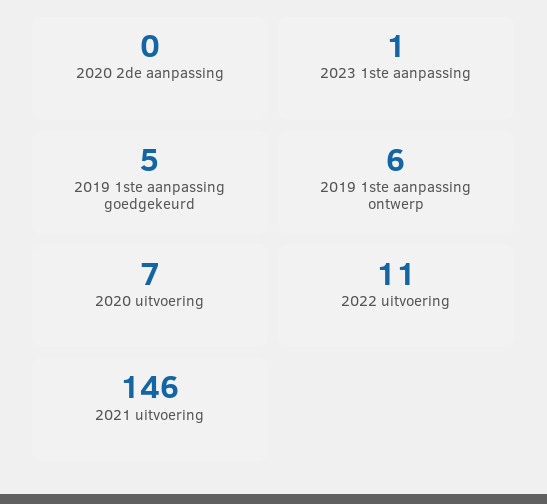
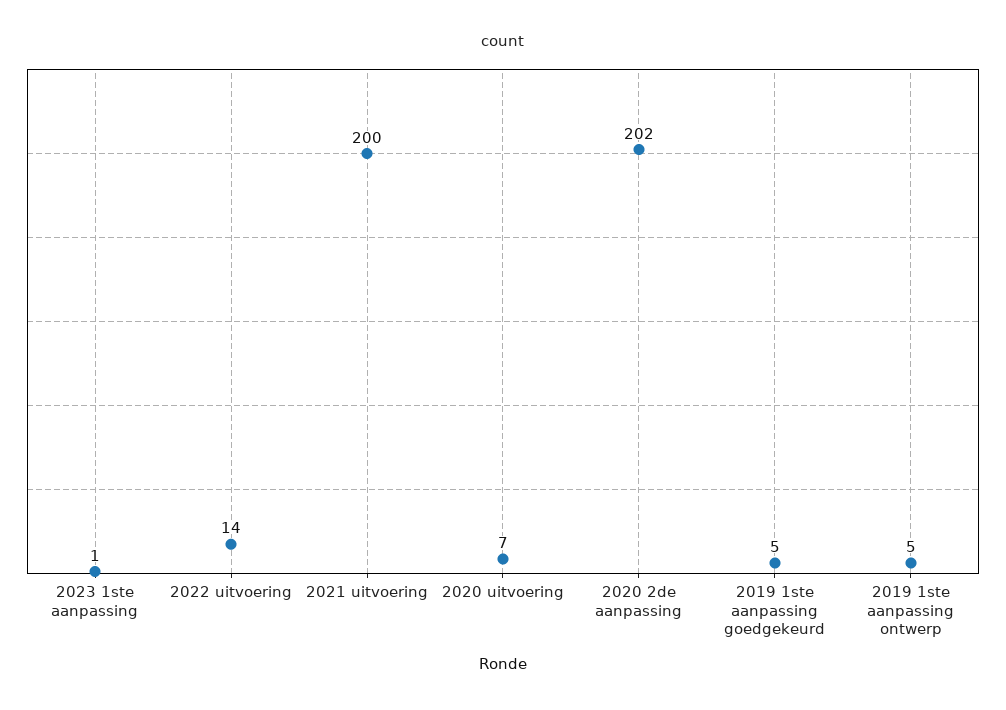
  {
-   "2020 2de aanpassing": 0,
+   "2020 2de aanpassing": 202,
    "2023 1ste aanpassing": 1,
    "2019 1ste aanpassing goedgekeurd": 5,
-   "2019 1ste aanpassing ontwerp": 6,
+   "2019 1ste aanpassing ontwerp": 5,
    "2020 uitvoering": 7,
-   "2022 uitvoering": 11,
+   "2022 uitvoering": 14,
-   "2021 uitvoering": 146
+   "2021 uitvoering": 200
  }

